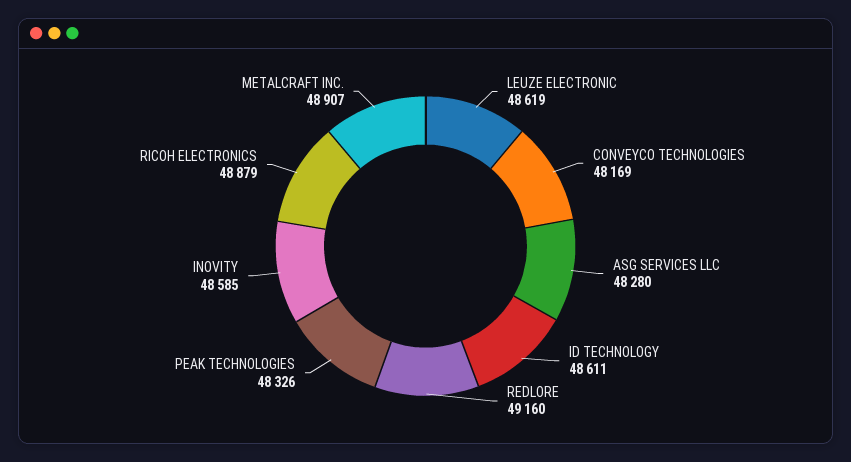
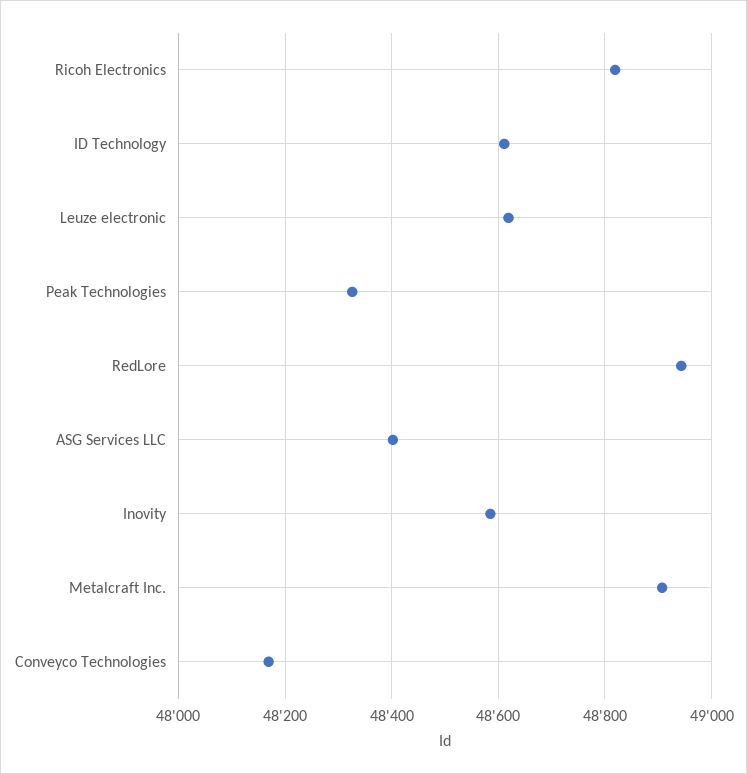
  {
    "LEUZE ELECTRONIC": 48619,
    "CONVEYCO TECHNOLOGIES": 48169,
-   "ASG SERVICES LLC": 48280,
+   "ASG SERVICES LLC": 48400,
    "ID TECHNOLOGY": 48611,
-   "REDLORE": 49160,
+   "REDLORE": 48940,
    "PEAK TECHNOLOGIES": 48326,
    "INOVITY": 48585,
-   "RICOH ELECTRONICS": 48879,
+   "RICOH ELECTRONICS": 48820,
    "METALCRAFT INC.": 48907
  }

